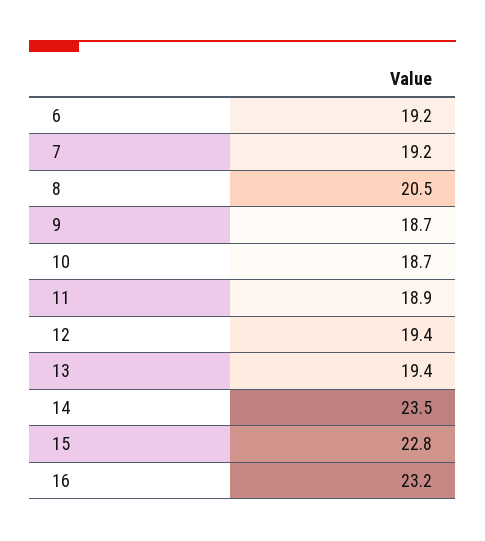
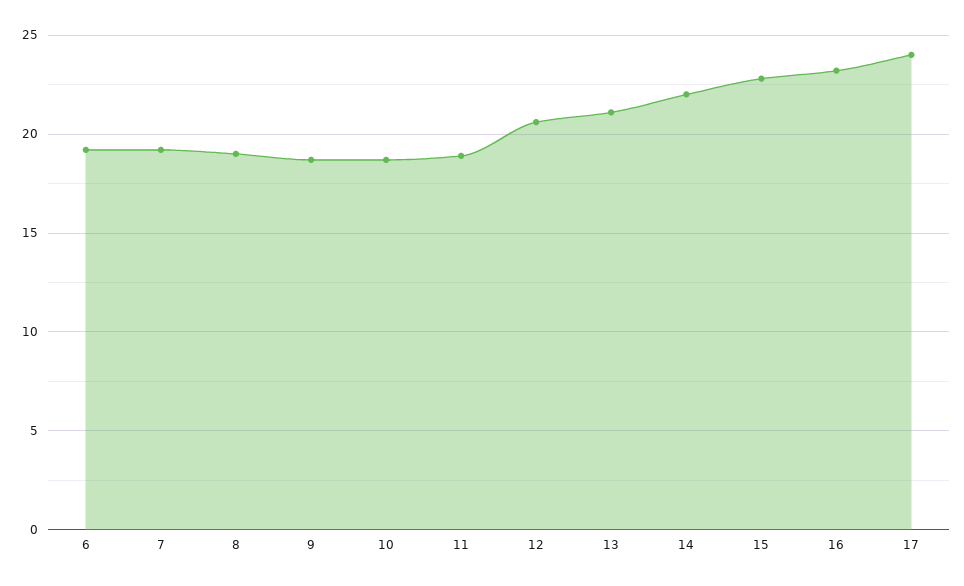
  {
    "6": 19.2,
    "7": 19.2,
-   "8": 20.5,
+   "8": 19,
    "9": 18.7,
    "10": 18.7,
    "11": 18.9,
-   "12": 19.4,
+   "12": 20.5,
-   "13": 19.4,
+   "13": 21,
-   "14": 23.5,
+   "14": 22,
    "15": 22.8,
-   "16": 23.2
+   "16": 23.2,
+   "17": 24
  }

